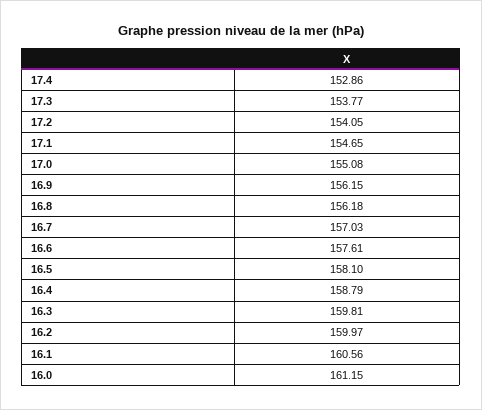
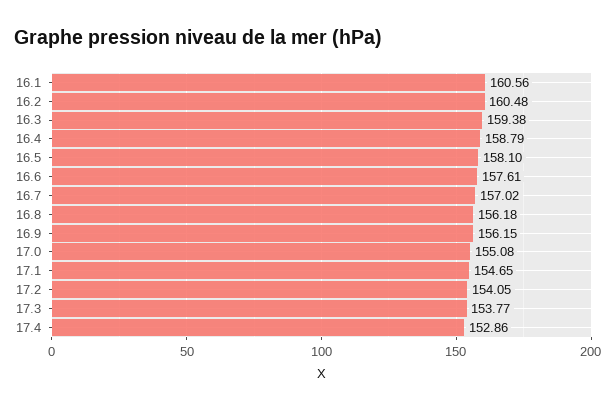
  {
    "17.4": 152.86,
    "17.3": 153.77,
    "17.2": 154.05,
    "17.1": 154.65,
    "17.0": 155.08,
    "16.9": 156.15,
    "16.8": 156.18,
-   "16.7": 157.03,
+   "16.7": 157.02,
    "16.6": 157.61,
    "16.5": 158.1,
    "16.4": 158.79,
-   "16.3": 159.81,
+   "16.3": 159.38,
-   "16.2": 159.97,
+   "16.2": 160.48,
-   "16.1": 160.56,
+   "16.1": 160.56
-   "16.0": 161.15
  }

